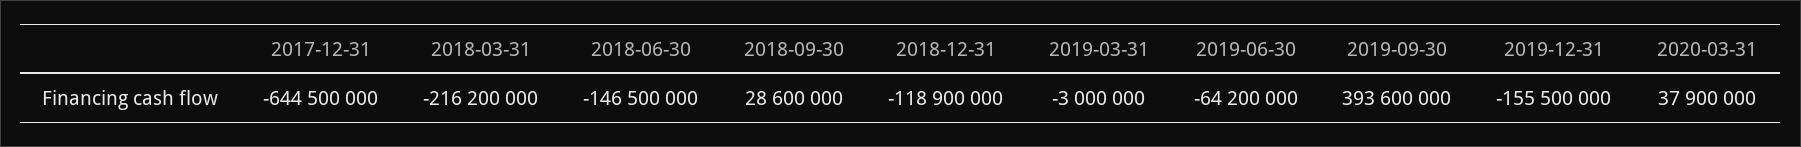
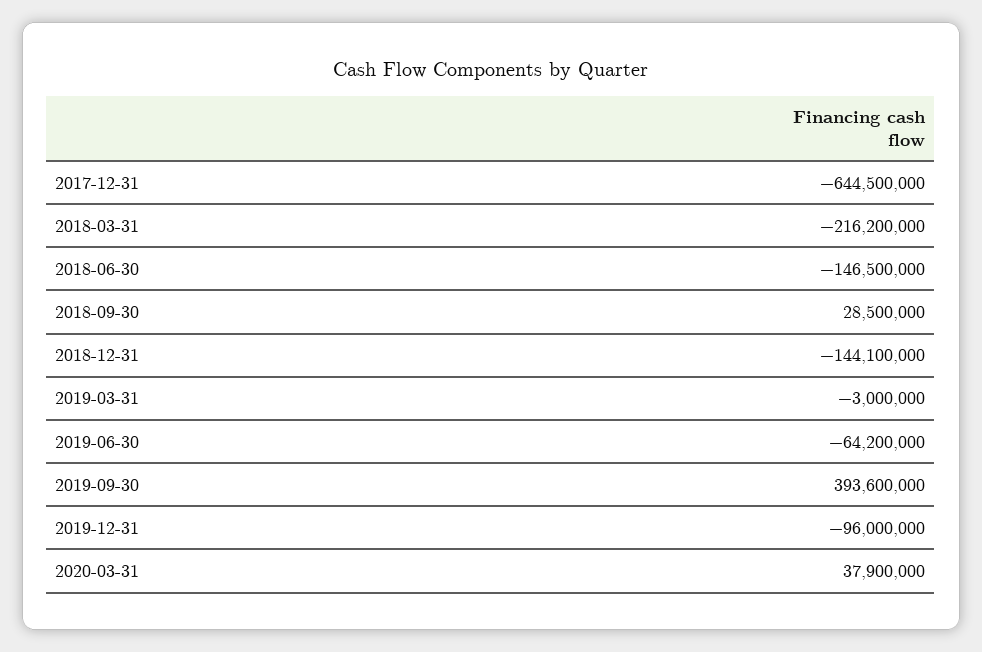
  {
    "2017-12-31": -644500000,
    "2018-03-31": -216200000,
    "2018-06-30": -146500000,
-   "2018-09-30": 28600000,
+   "2018-09-30": 28500000,
-   "2018-12-31": -118900000,
+   "2018-12-31": -144100000,
    "2019-03-31": -3000000,
    "2019-06-30": -64200000,
    "2019-09-30": 393600000,
-   "2019-12-31": -155500000,
+   "2019-12-31": -96000000,
    "2020-03-31": 37900000
  }

